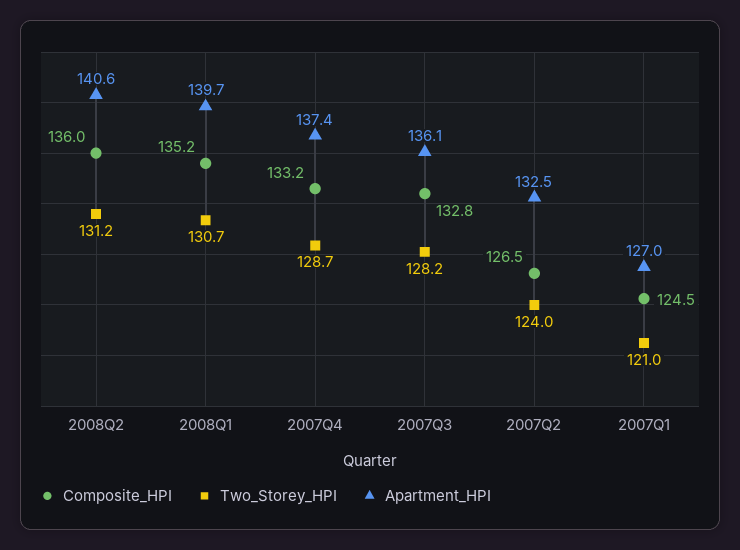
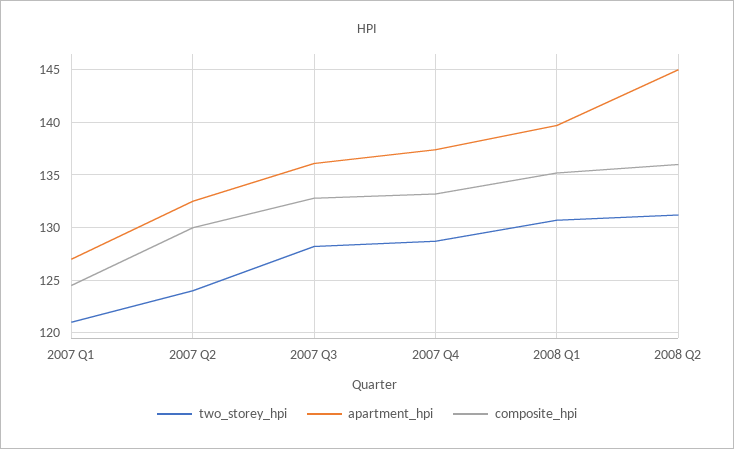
  {
    "Composite_HPI": {
      "2008Q2": 136,
      "2008Q1": 135.2,
      "2007Q4": 133.2,
      "2007Q3": 132.8,
-     "2007Q2": 126.5,
+     "2007Q2": 130,
      "2007Q1": 124.5
    },
    "Two_Storey_HPI": {
      "2008Q2": 131.2,
      "2008Q1": 130.7,
      "2007Q4": 128.7,
      "2007Q3": 128.2,
      "2007Q2": 124,
      "2007Q1": 121
    },
    "Apartment_HPI": {
-     "2008Q2": 140.6,
+     "2008Q2": 145,
      "2008Q1": 139.7,
      "2007Q4": 137.4,
      "2007Q3": 136.1,
      "2007Q2": 132.5,
      "2007Q1": 127
    }
  }

